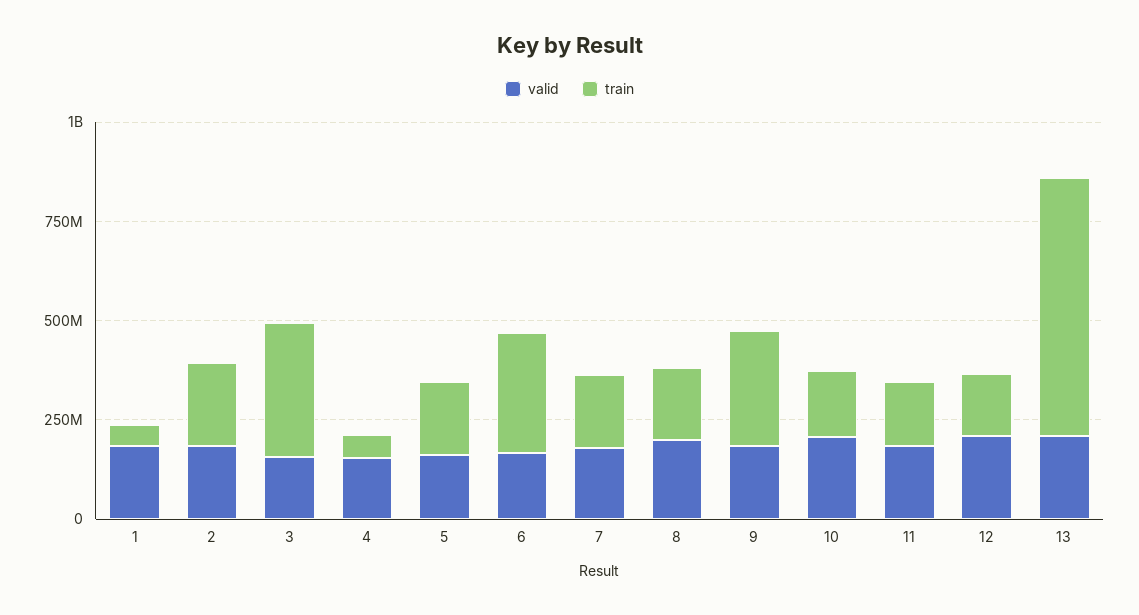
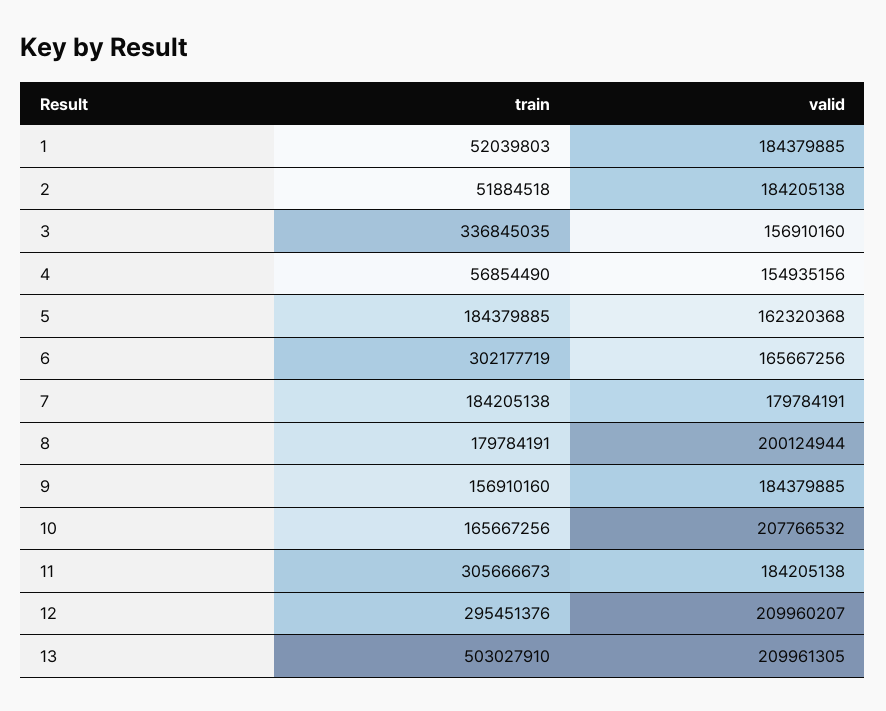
  {
    "valid": {
      "1": 184379885,
      "2": 184205138,
      "3": 156910160,
      "4": 154935156,
      "5": 162320368,
      "6": 165667256,
      "7": 179784191,
      "8": 200124944,
      "9": 184379885,
      "10": 207766532,
      "11": 184205138,
      "12": 209960207,
      "13": 209961305
    },
    "train": {
      "1": 52039803,
-     "2": 200000000,
+     "2": 51884518,
      "3": 336845035,
      "4": 56854490,
      "5": 184379885,
      "6": 302177719,
      "7": 184205138,
      "8": 179784191,
-     "9": 300000000,
+     "9": 156910160,
      "10": 165667256,
-     "11": 150000000,
+     "11": 305666673,
-     "12": 150000000,
+     "12": 295451376,
-     "13": 650000000
+     "13": 503027910
    }
  }

